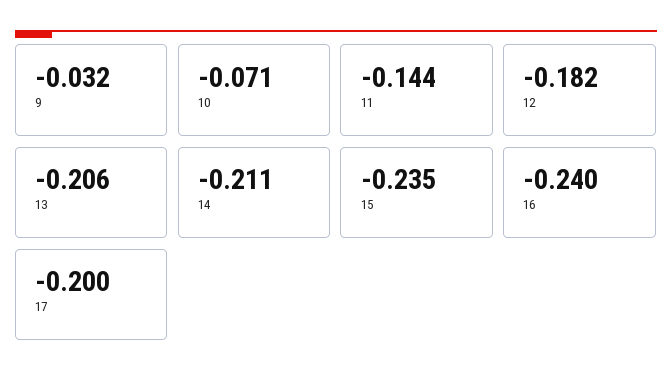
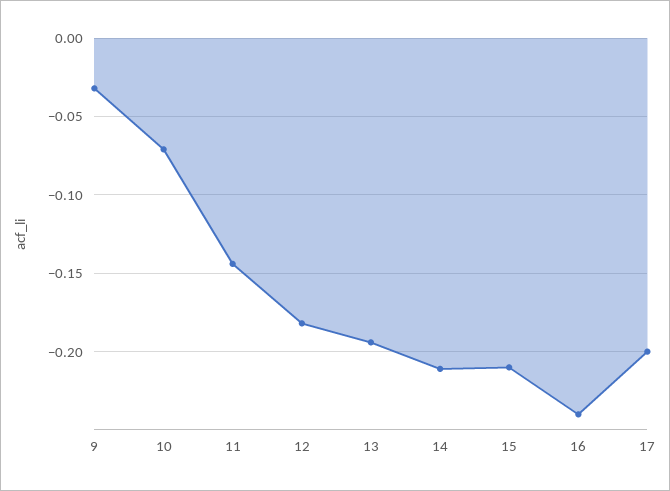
  {
    "9": -0.032,
    "10": -0.071,
    "11": -0.144,
    "12": -0.182,
-   "13": -0.206,
+   "13": -0.195,
    "14": -0.211,
-   "15": -0.235,
+   "15": -0.21,
    "16": -0.24,
    "17": -0.2
  }

